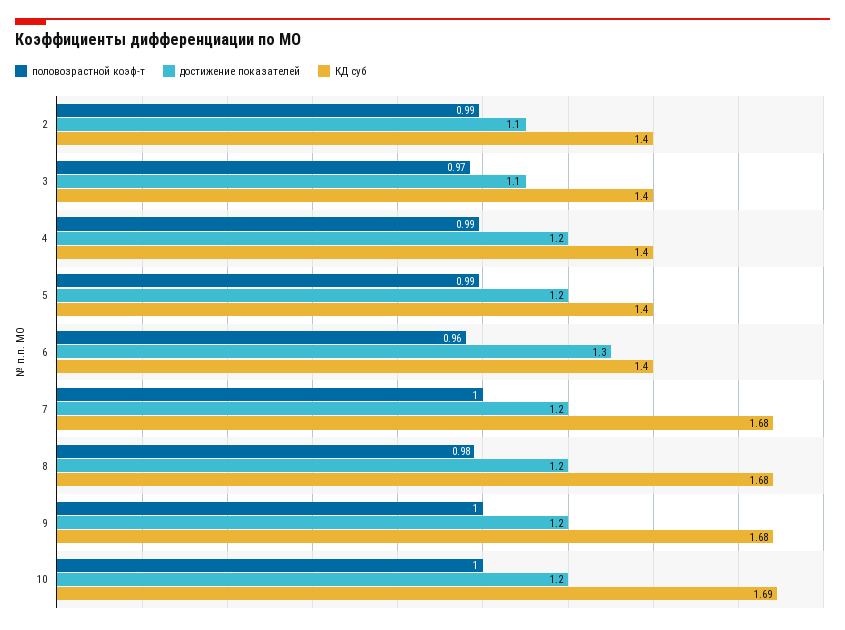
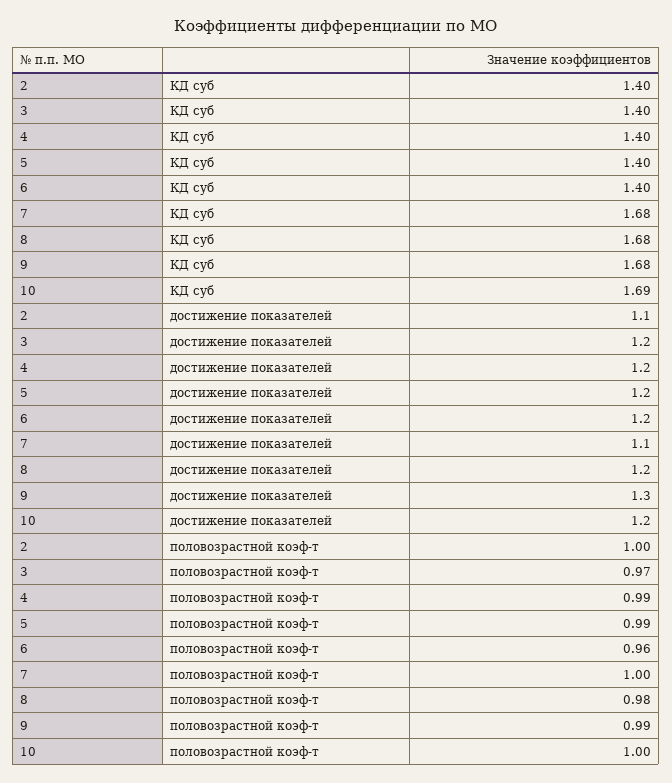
  {
    "половозрастной коэф-т": {
-     "2": 0.99,
+     "2": 1,
      "3": 0.97,
      "4": 0.99,
      "5": 0.99,
      "6": 0.96,
      "7": 1,
      "8": 0.98,
-     "9": 1,
+     "9": 0.99,
      "10": 1
    },
    "достижение показателей": {
      "2": 1.1,
-     "3": 1.1,
+     "3": 1.2,
      "4": 1.2,
      "5": 1.2,
-     "6": 1.3,
+     "6": 1.2,
-     "7": 1.2,
+     "7": 1.1,
      "8": 1.2,
-     "9": 1.2,
+     "9": 1.3,
      "10": 1.2
    },
    "КД суб": {
      "2": 1.4,
      "3": 1.4,
      "4": 1.4,
      "5": 1.4,
      "6": 1.4,
      "7": 1.68,
      "8": 1.68,
      "9": 1.68,
      "10": 1.69
    }
  }

